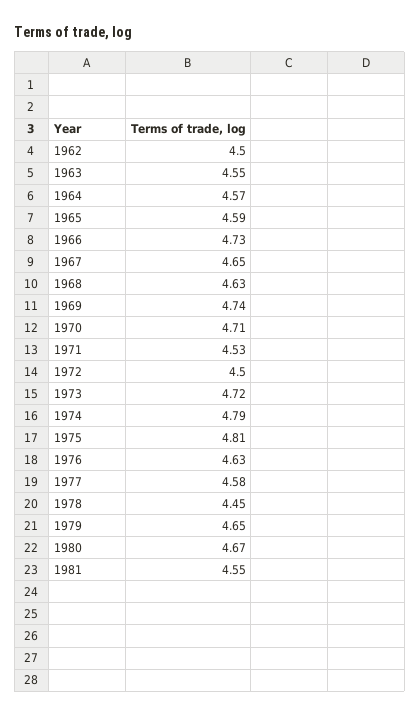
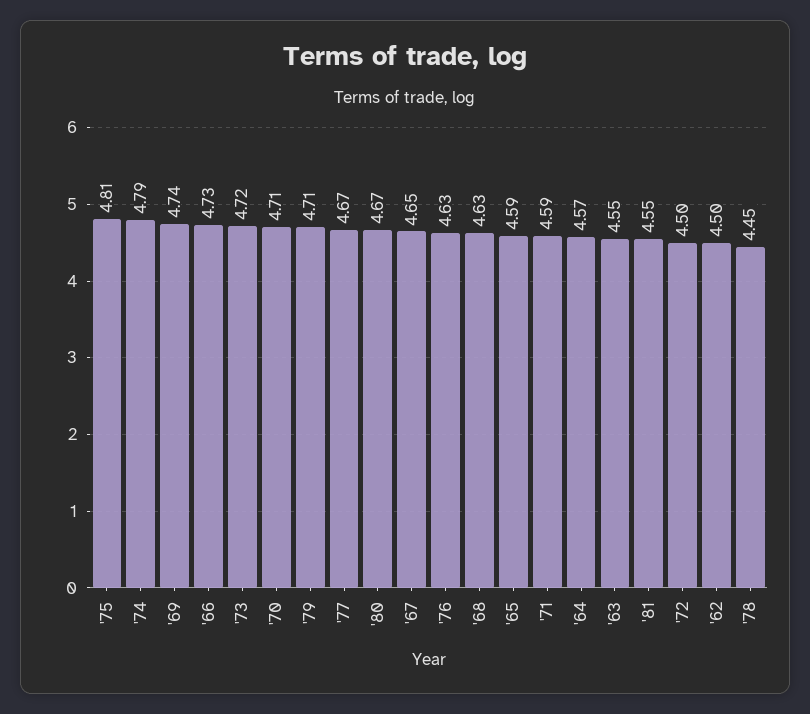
  {
    "1962": 4.5,
    "1963": 4.55,
    "1964": 4.57,
    "1965": 4.59,
    "1966": 4.73,
    "1967": 4.65,
    "1968": 4.63,
    "1969": 4.74,
    "1970": 4.71,
-   "1971": 4.53,
+   "1971": 4.59,
    "1972": 4.5,
    "1973": 4.72,
    "1974": 4.79,
    "1975": 4.81,
    "1976": 4.63,
-   "1977": 4.58,
+   "1977": 4.67,
    "1978": 4.45,
-   "1979": 4.65,
+   "1979": 4.71,
    "1980": 4.67,
    "1981": 4.55
  }

